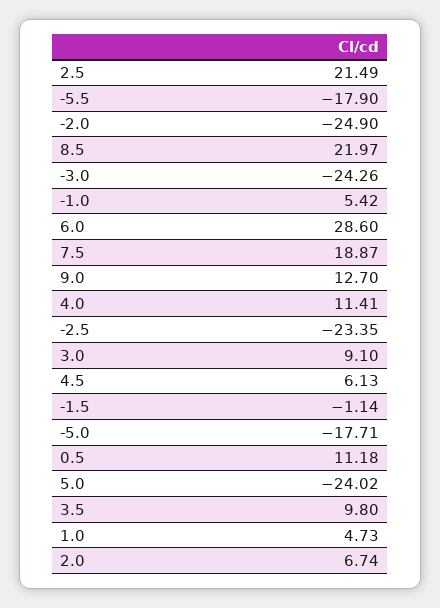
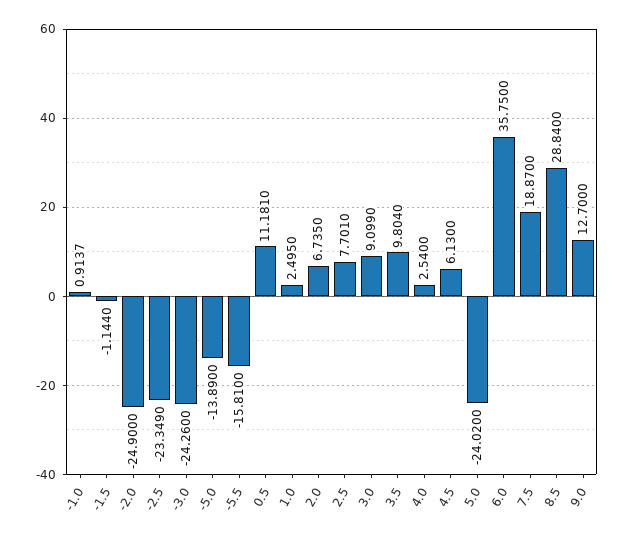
  {
-   "2.5": 21.49,
+   "2.5": 7.701,
-   "-5.5": -17.9,
+   "-5.5": -15.81,
    "-2.0": -24.9,
-   "8.5": 21.97,
+   "8.5": 28.84,
    "-3.0": -24.26,
-   "-1.0": 5.42,
+   "-1.0": 0.9137,
-   "6.0": 28.6,
+   "6.0": 35.75,
    "7.5": 18.87,
    "9.0": 12.7,
-   "4.0": 11.41,
+   "4.0": 2.54,
    "-2.5": -23.349,
    "3.0": 9.099,
    "4.5": 6.13,
    "-1.5": -1.144,
-   "-5.0": -17.71,
+   "-5.0": -13.89,
    "0.5": 11.181,
    "5.0": -24.02,
    "3.5": 9.804,
-   "1.0": 4.73,
+   "1.0": 2.495,
    "2.0": 6.735
  }

